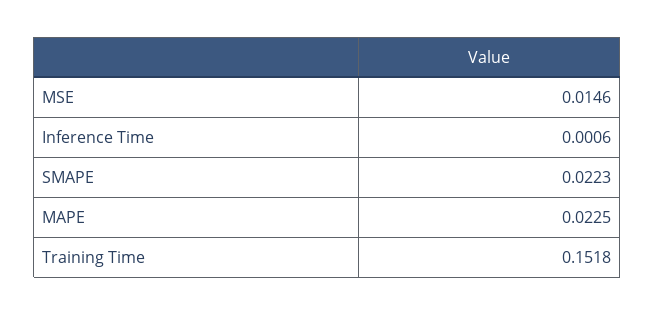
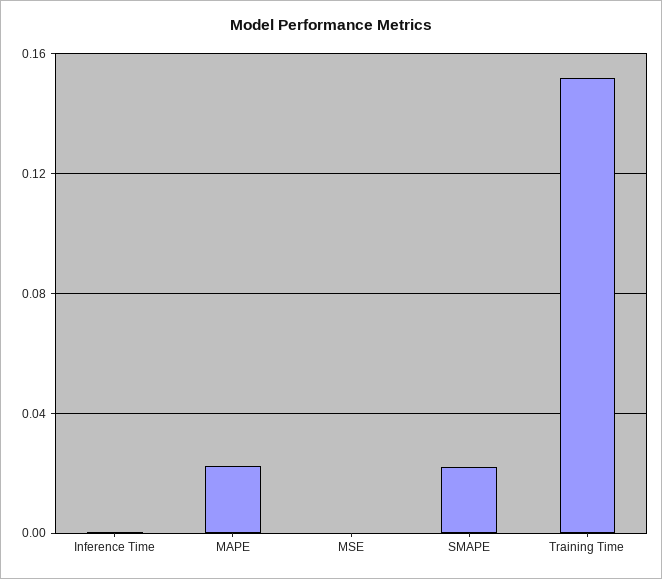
  {
-   "MSE": 0.0146,
+   "MSE": 0,
    "Inference Time": 0.0006,
    "SMAPE": 0.0223,
    "MAPE": 0.0225,
    "Training Time": 0.1518
  }

